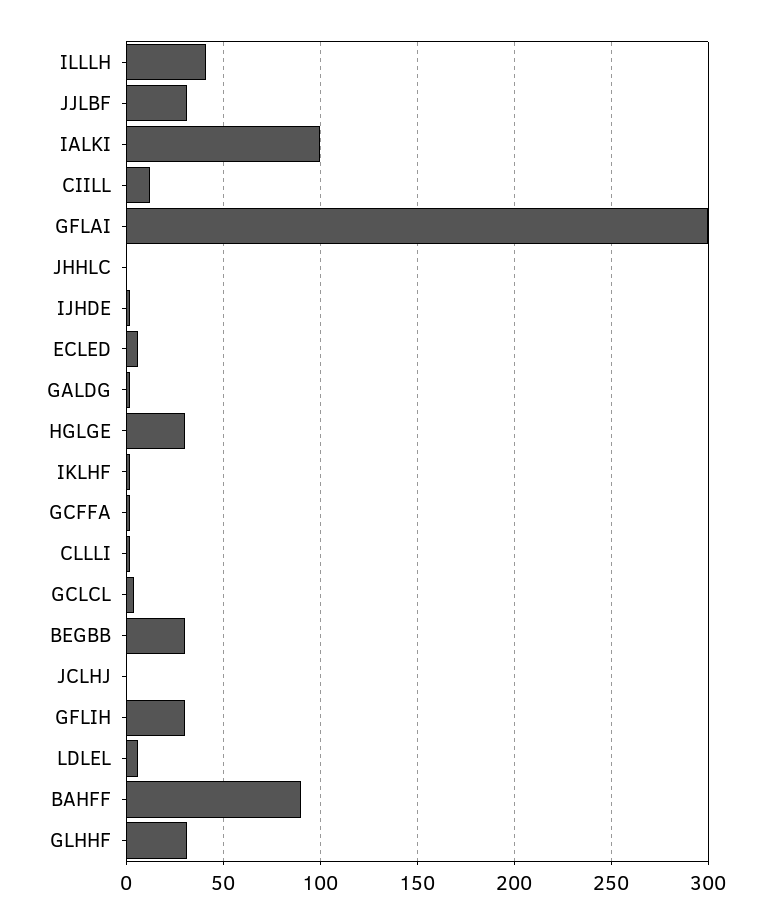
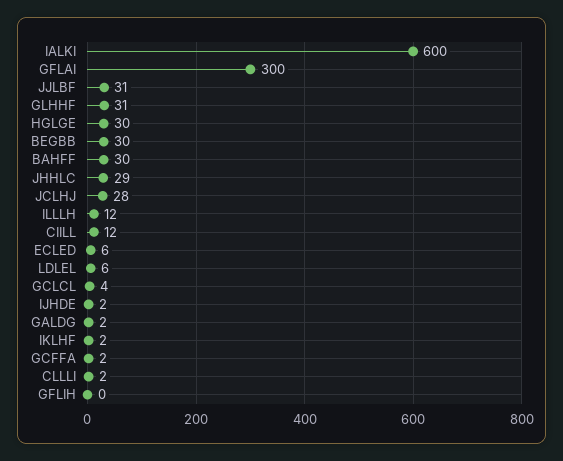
  {
-   "ILLLH": 40,
+   "ILLLH": 12,
    "JJLBF": 31,
-   "IALKI": 100,
+   "IALKI": 600,
    "CIILL": 12,
    "GFLAI": 300,
-   "JHHLC": 0,
+   "JHHLC": 29,
    "IJHDE": 2,
    "ECLED": 6,
    "GALDG": 2,
    "HGLGE": 30,
    "IKLHF": 2,
    "GCFFA": 2,
    "CLLLI": 2,
    "GCLCL": 4,
    "BEGBB": 30,
-   "JCLHJ": 0,
+   "JCLHJ": 28,
-   "GFLIH": 30,
+   "GFLIH": 0,
    "LDLEL": 6,
-   "BAHFF": 90,
+   "BAHFF": 30,
    "GLHHF": 31
  }

